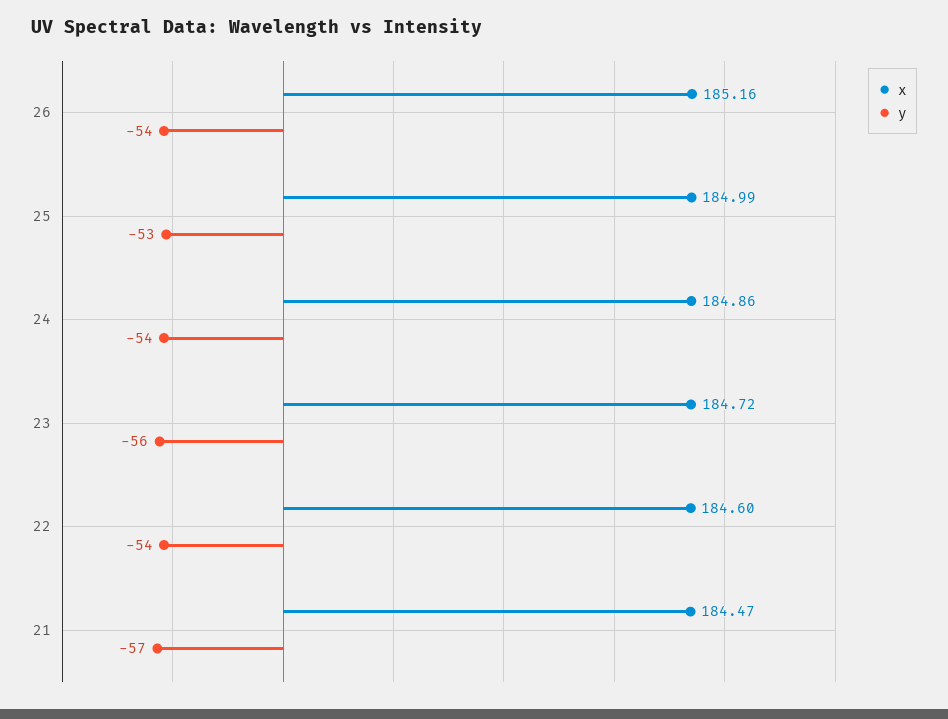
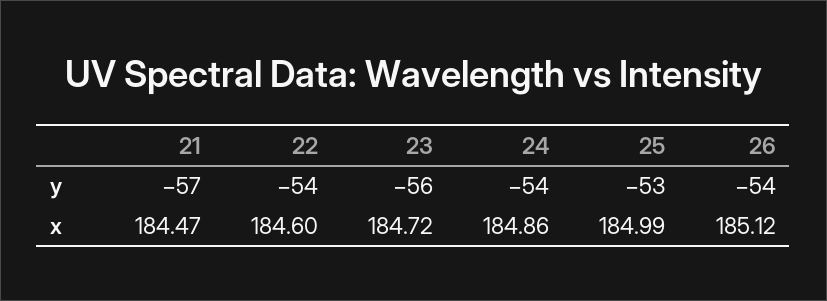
  {
    "x": {
-     "26": 185.16,
+     "26": 185.12,
      "25": 184.99,
      "24": 184.86,
      "23": 184.72,
      "22": 184.6,
      "21": 184.47
    },
    "y": {
      "26": -54,
      "25": -53,
      "24": -54,
      "23": -56,
      "22": -54,
      "21": -57
    }
  }

